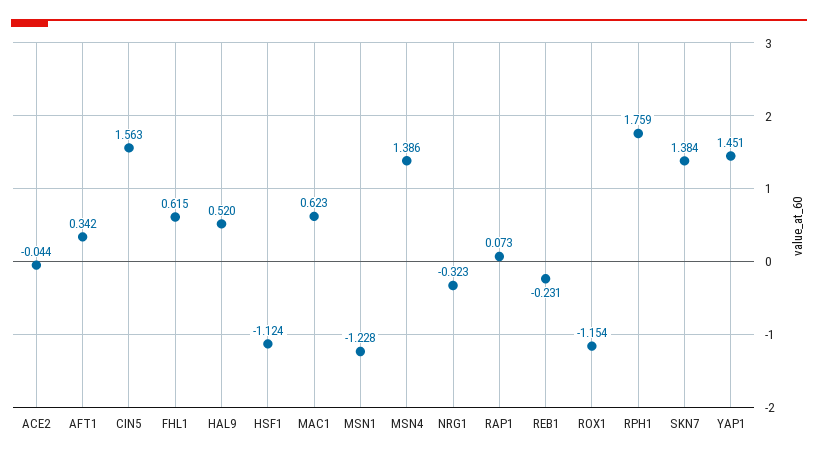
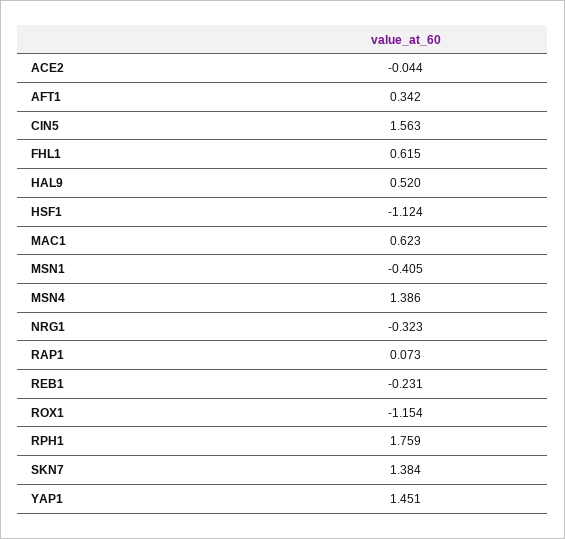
  {
    "ACE2": -0.044,
    "AFT1": 0.342,
    "CIN5": 1.563,
    "FHL1": 0.615,
    "HAL9": 0.52,
    "HSF1": -1.124,
    "MAC1": 0.623,
-   "MSN1": -1.228,
+   "MSN1": -0.405,
    "MSN4": 1.386,
    "NRG1": -0.323,
    "RAP1": 0.073,
    "REB1": -0.231,
    "ROX1": -1.154,
    "RPH1": 1.759,
    "SKN7": 1.384,
    "YAP1": 1.451
  }

